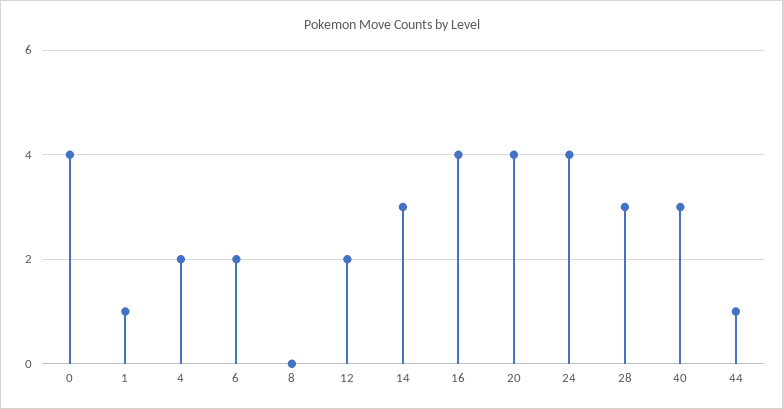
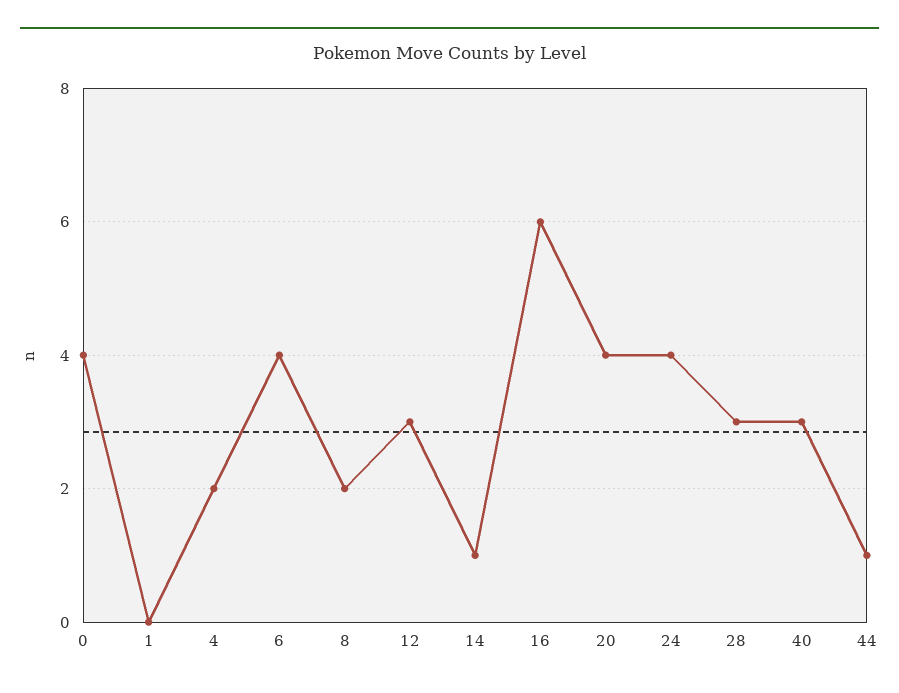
  {
    "0": 4,
-   "1": 1,
+   "1": 0,
    "4": 2,
-   "6": 2,
+   "6": 4,
-   "8": 0,
+   "8": 2,
-   "12": 2,
+   "12": 3,
-   "14": 3,
+   "14": 1,
-   "16": 4,
+   "16": 6,
    "20": 4,
    "24": 4,
    "28": 3,
    "40": 3,
    "44": 1
  }

